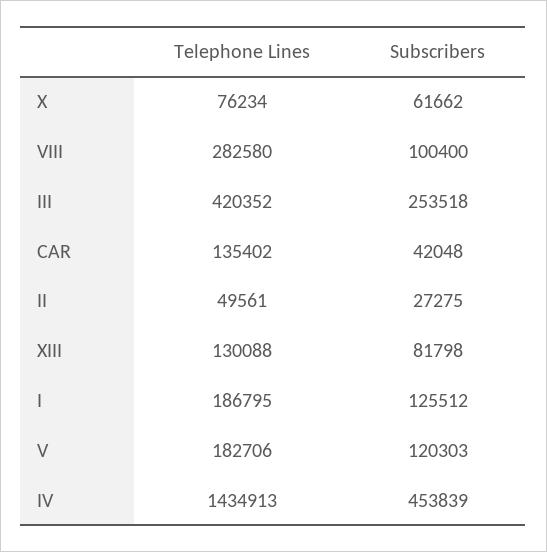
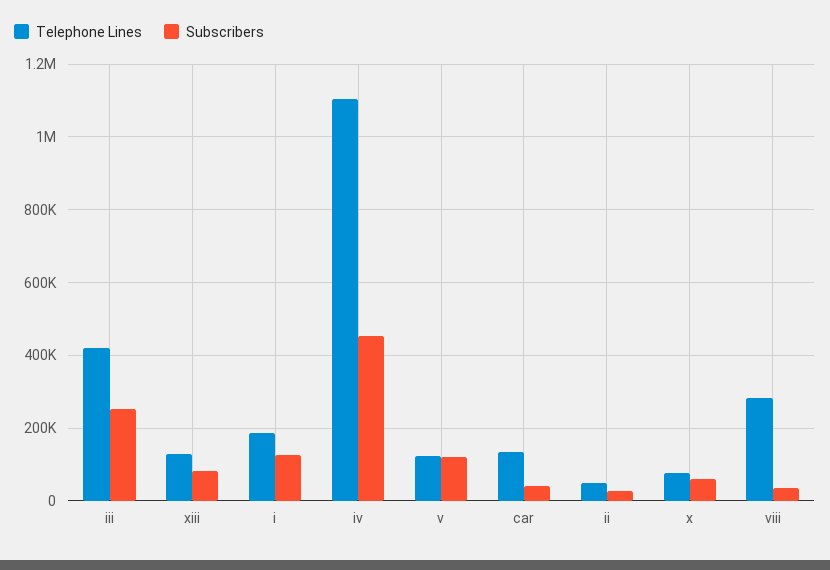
  {
    "Telephone Lines": {
      "X": 76234,
      "VIII": 282580,
      "III": 420352,
      "CAR": 135402,
      "II": 49561,
      "XIII": 130088,
      "I": 186795,
-     "V": 182706,
+     "V": 120000,
-     "IV": 1434913
+     "IV": 1100000
    },
    "Subscribers": {
      "X": 61662,
-     "VIII": 100400,
+     "VIII": 40000,
      "III": 253518,
      "CAR": 42048,
      "II": 27275,
      "XIII": 81798,
      "I": 125512,
      "V": 120303,
      "IV": 453839
    }
  }

